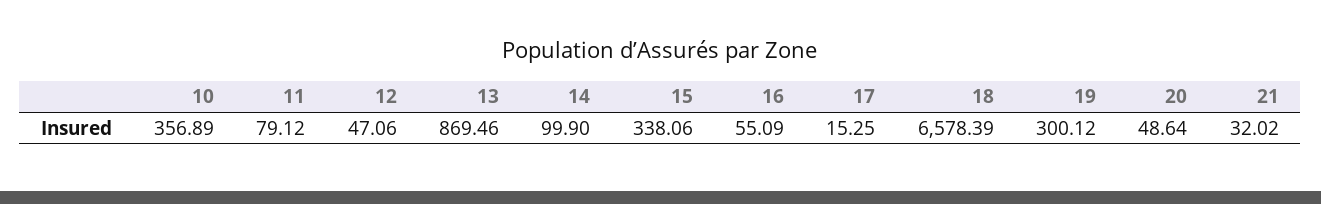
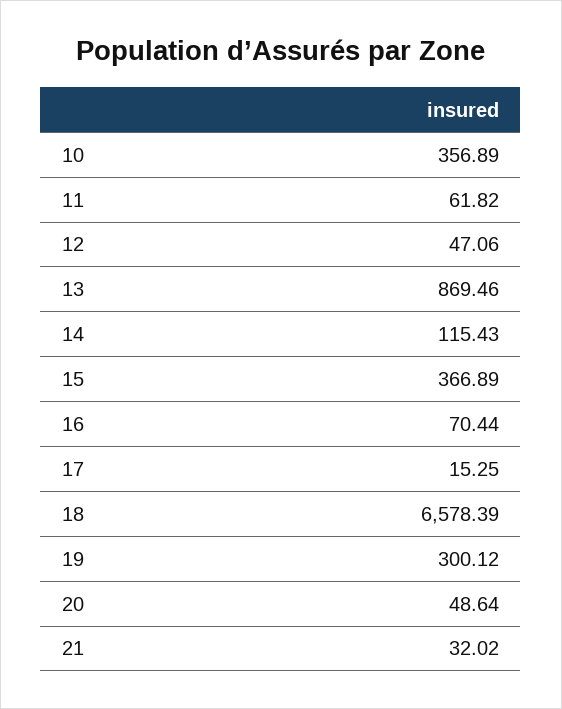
  {
    "10": 356.89,
-   "11": 79.12,
+   "11": 61.82,
    "12": 47.06,
    "13": 869.46,
-   "14": 99.9,
+   "14": 115.43,
-   "15": 338.06,
+   "15": 366.89,
-   "16": 55.09,
+   "16": 70.44,
    "17": 15.25,
    "18": 6578.39,
    "19": 300.12,
    "20": 48.64,
    "21": 32.02
  }

